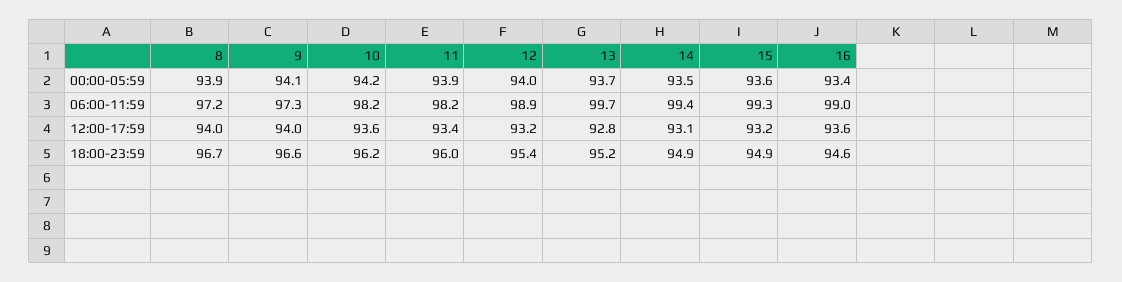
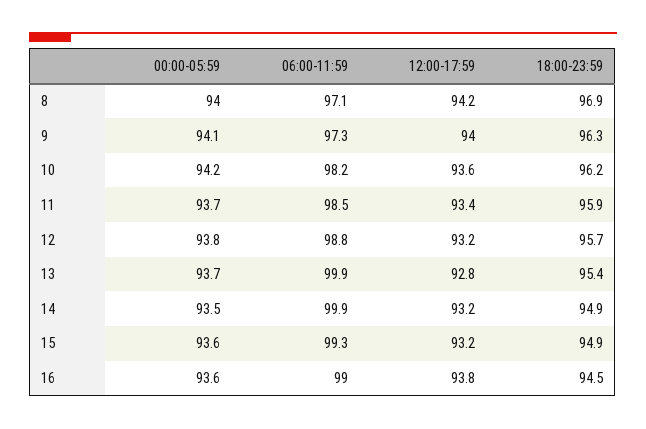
  {
    "8": {
-     "00:00-05:59": 93.9,
+     "00:00-05:59": 94,
-     "06:00-11:59": 97.2,
+     "06:00-11:59": 97.1,
-     "12:00-17:59": 94,
+     "12:00-17:59": 94.2,
-     "18:00-23:59": 96.7
+     "18:00-23:59": 96.9
    },
    "9": {
      "00:00-05:59": 94.1,
      "06:00-11:59": 97.3,
      "12:00-17:59": 94,
-     "18:00-23:59": 96.6
+     "18:00-23:59": 96.3
    },
    "10": {
      "00:00-05:59": 94.2,
      "06:00-11:59": 98.2,
      "12:00-17:59": 93.6,
      "18:00-23:59": 96.2
    },
    "11": {
-     "00:00-05:59": 93.9,
+     "00:00-05:59": 93.7,
-     "06:00-11:59": 98.2,
+     "06:00-11:59": 98.5,
      "12:00-17:59": 93.4,
-     "18:00-23:59": 96
+     "18:00-23:59": 95.9
    },
    "12": {
-     "00:00-05:59": 94,
+     "00:00-05:59": 93.8,
-     "06:00-11:59": 98.9,
+     "06:00-11:59": 98.8,
      "12:00-17:59": 93.2,
-     "18:00-23:59": 95.4
+     "18:00-23:59": 95.7
    },
    "13": {
      "00:00-05:59": 93.7,
-     "06:00-11:59": 99.7,
+     "06:00-11:59": 99.9,
      "12:00-17:59": 92.8,
-     "18:00-23:59": 95.2
+     "18:00-23:59": 95.4
    },
    "14": {
      "00:00-05:59": 93.5,
-     "06:00-11:59": 99.4,
+     "06:00-11:59": 99.9,
-     "12:00-17:59": 93.1,
+     "12:00-17:59": 93.2,
      "18:00-23:59": 94.9
    },
    "15": {
      "00:00-05:59": 93.6,
      "06:00-11:59": 99.3,
      "12:00-17:59": 93.2,
      "18:00-23:59": 94.9
    },
    "16": {
-     "00:00-05:59": 93.4,
+     "00:00-05:59": 93.6,
      "06:00-11:59": 99,
-     "12:00-17:59": 93.6,
+     "12:00-17:59": 93.8,
-     "18:00-23:59": 94.6
+     "18:00-23:59": 94.5
    }
  }

